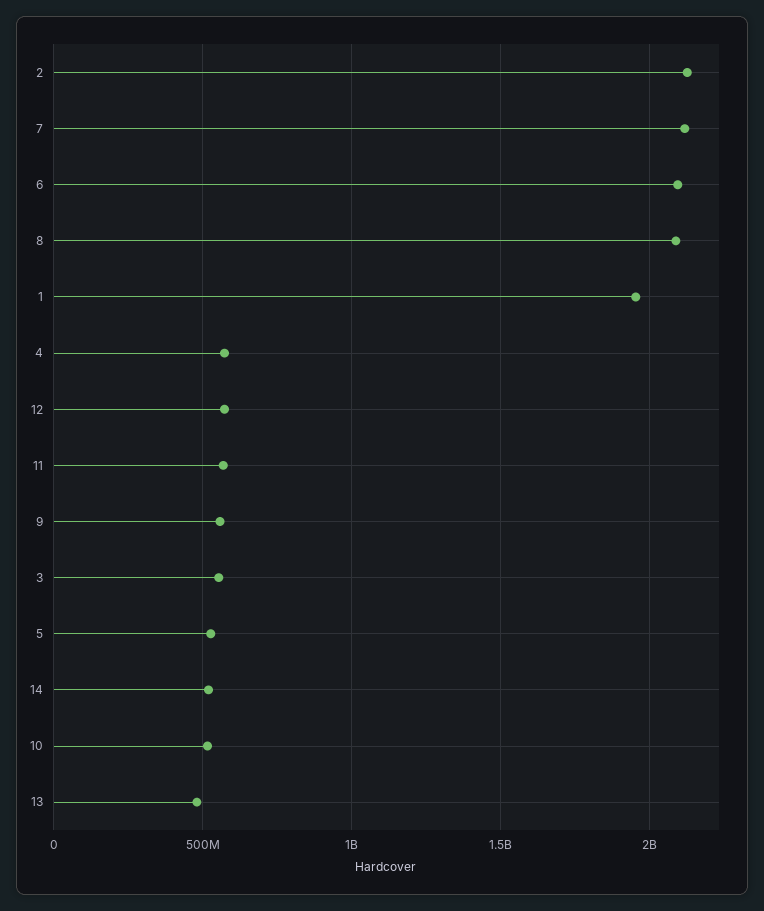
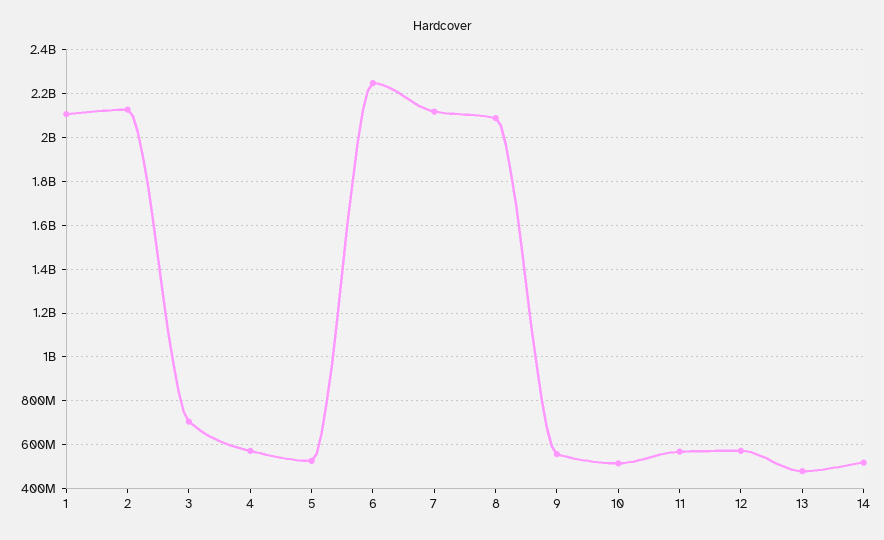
  {
    "2": 2150000000,
    "7": 2100000000,
-   "6": 2100000000,
+   "6": 2250000000,
    "8": 2100000000,
-   "1": 1950000000,
+   "1": 2100000000,
    "4": 550000000,
    "12": 550000000,
    "11": 550000000,
    "9": 550000000,
-   "3": 550000000,
+   "3": 700000000,
    "5": 550000000,
    "14": 500000000,
    "10": 500000000,
    "13": 500000000
  }

